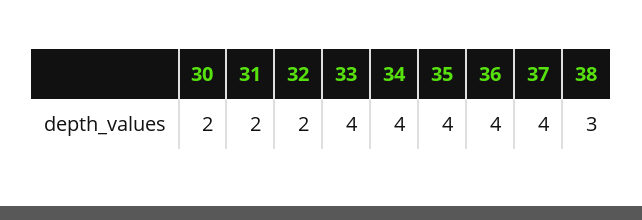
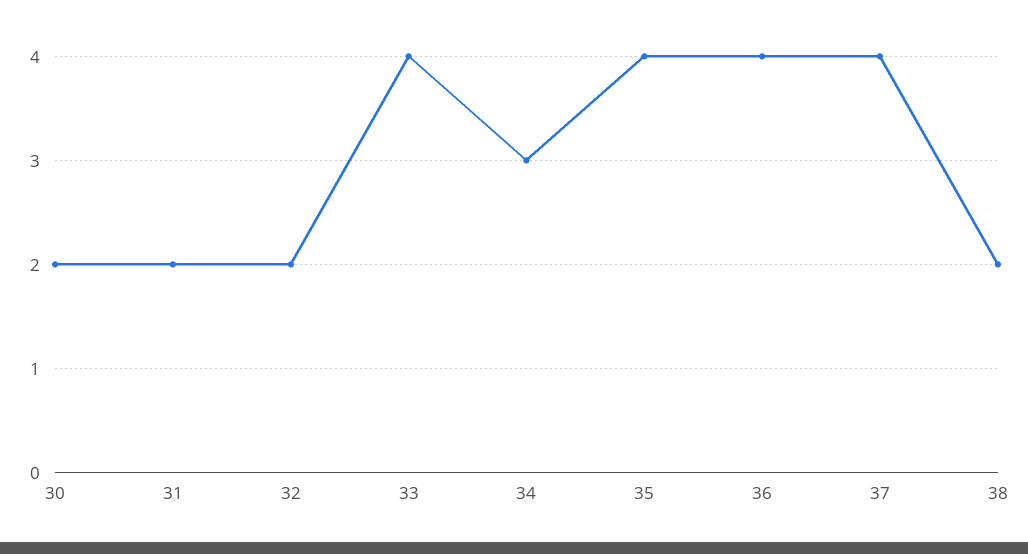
  {
    "30": 2,
    "31": 2,
    "32": 2,
    "33": 4,
-   "34": 4,
+   "34": 3,
    "35": 4,
    "36": 4,
    "37": 4,
-   "38": 3
+   "38": 2
  }

